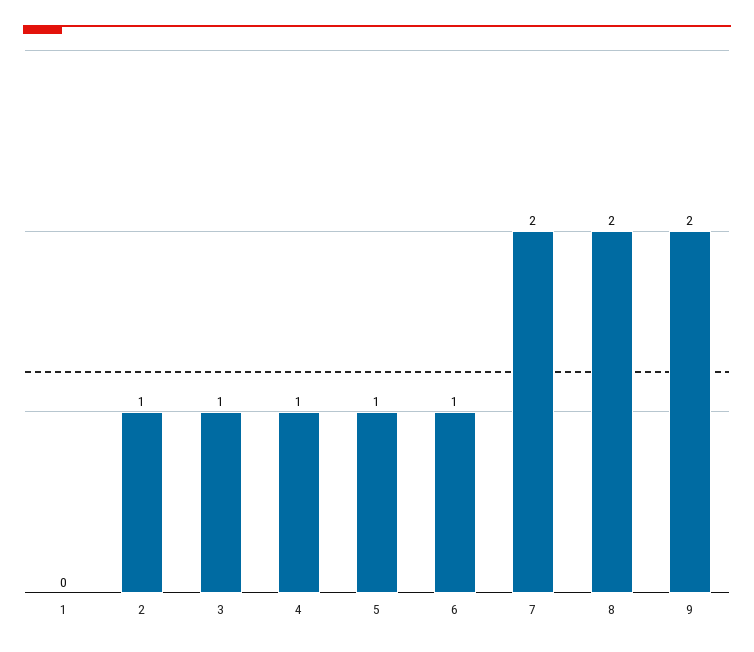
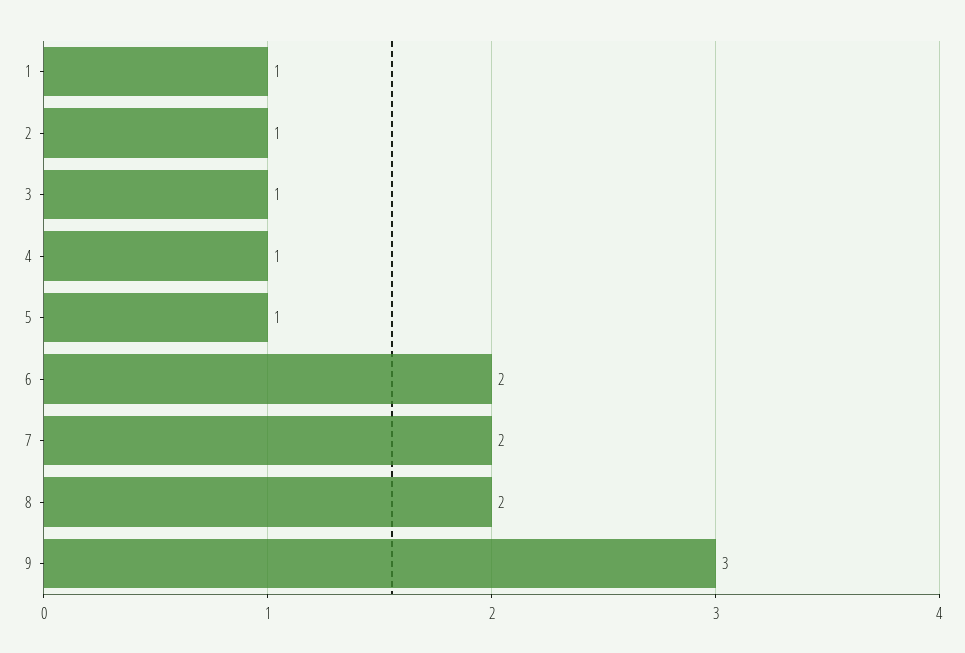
  {
-   "1": 0,
+   "1": 1,
    "2": 1,
    "3": 1,
    "4": 1,
    "5": 1,
-   "6": 1,
+   "6": 2,
    "7": 2,
    "8": 2,
-   "9": 2
+   "9": 3
  }

